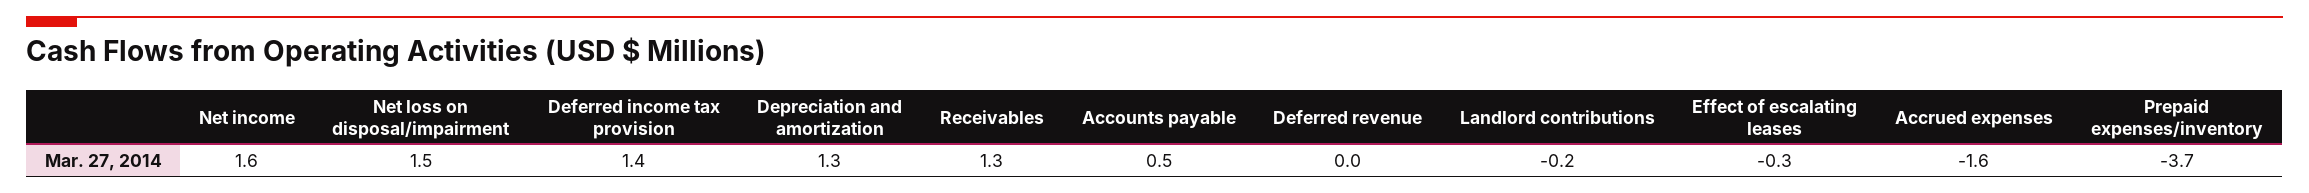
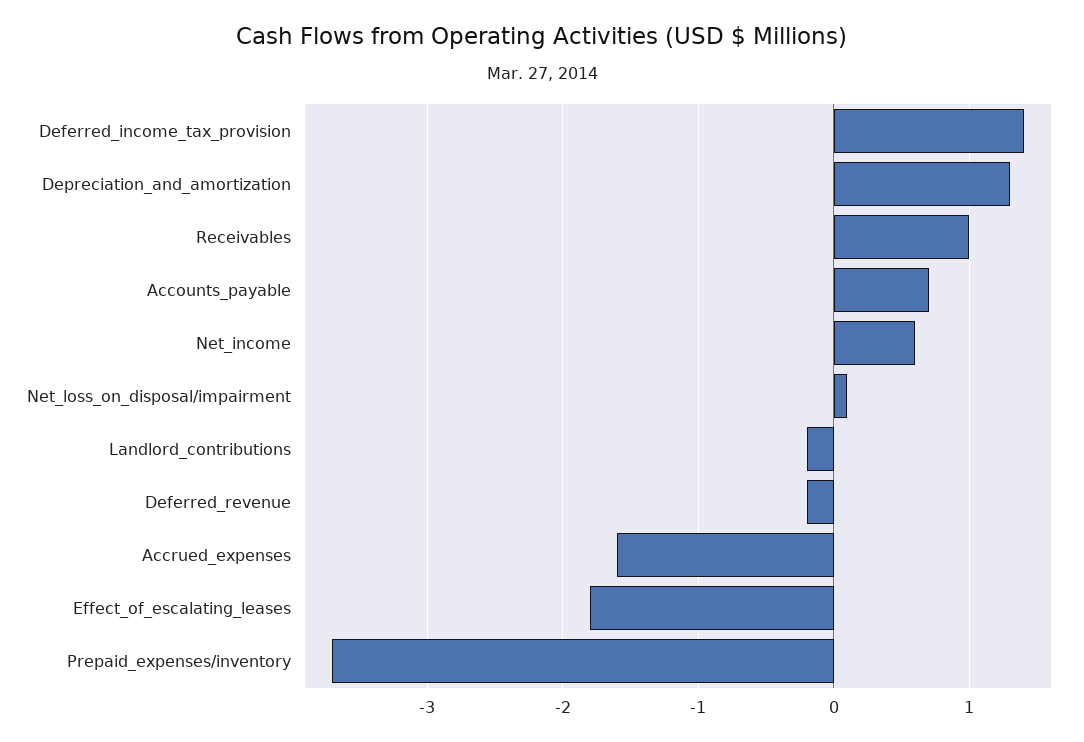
  {
-   "Net income": 1.6,
+   "Net income": 0.6,
-   "Net loss on disposal/impairment": 1.5,
+   "Net loss on disposal/impairment": 0.1,
    "Deferred income tax provision": 1.4,
    "Depreciation and amortization": 1.3,
-   "Receivables": 1.3,
+   "Receivables": 1,
-   "Accounts payable": 0.5,
+   "Accounts payable": 0.7,
-   "Deferred revenue": 0,
+   "Deferred revenue": -0.2,
    "Landlord contributions": -0.2,
-   "Effect of escalating leases": -0.3,
+   "Effect of escalating leases": -1.8,
    "Accrued expenses": -1.6,
    "Prepaid expenses/inventory": -3.7
  }

